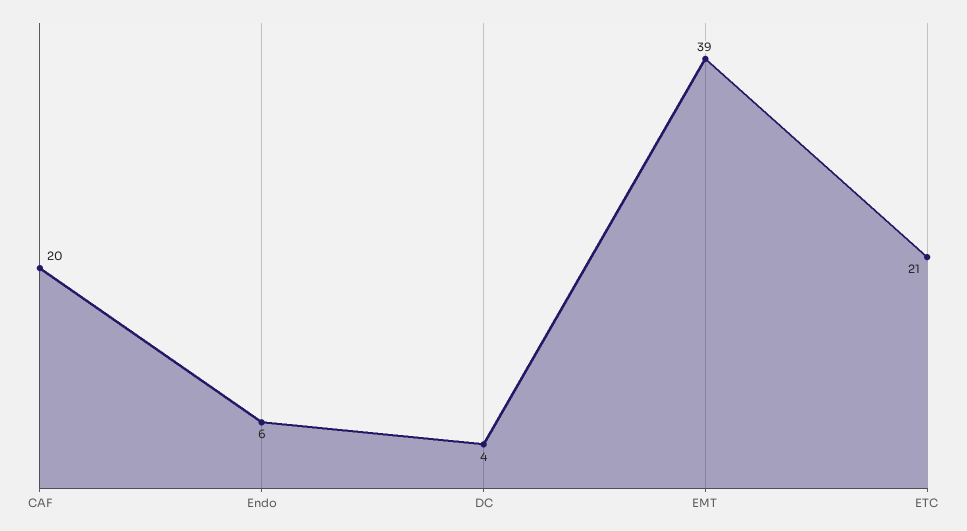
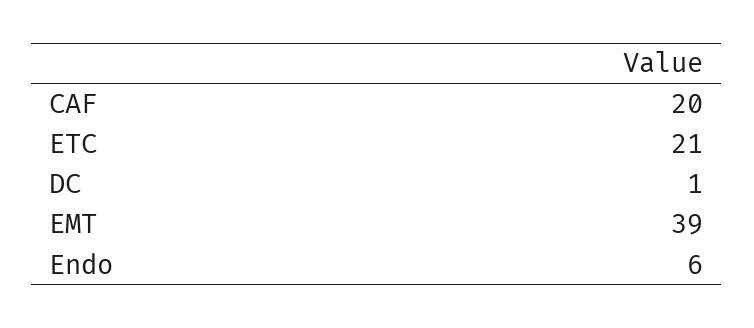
  {
    "CAF": 20,
    "Endo": 6,
-   "DC": 4,
+   "DC": 1,
    "EMT": 39,
    "ETC": 21
  }

